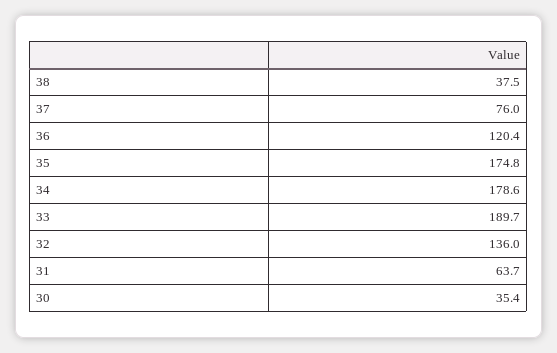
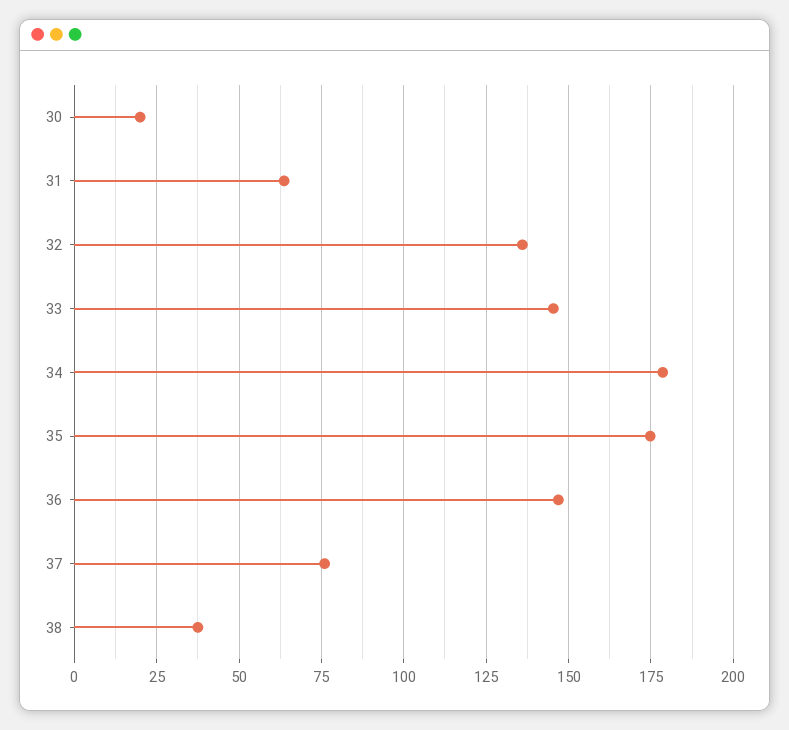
  {
    "38": 37.5,
    "37": 76,
-   "36": 120.4,
+   "36": 147.5,
    "35": 174.8,
    "34": 178.6,
-   "33": 189.7,
+   "33": 145,
    "32": 136,
    "31": 63.7,
-   "30": 35.4
+   "30": 20
  }

